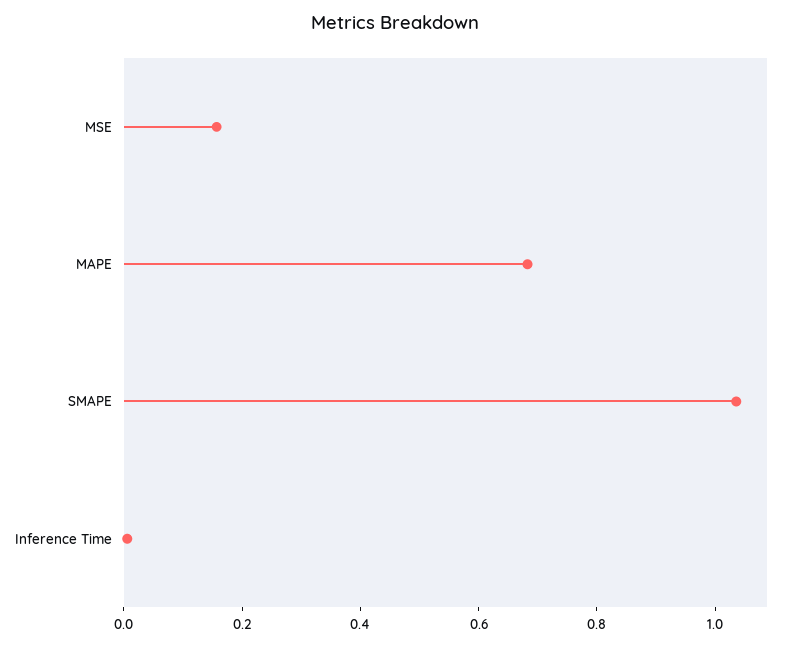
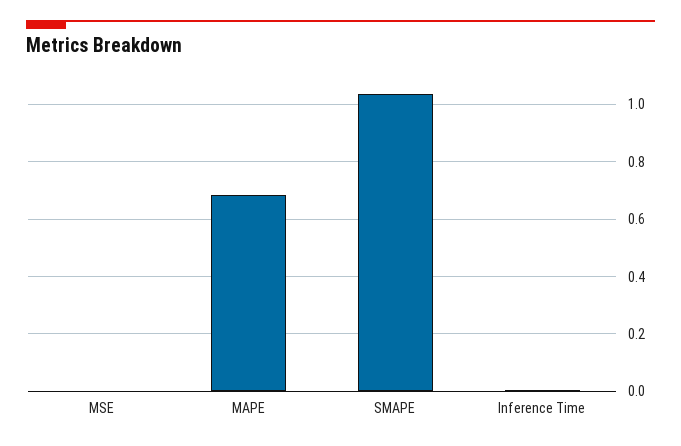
  {
-   "MSE": 0.15,
+   "MSE": 0,
    "MAPE": 0.675,
    "SMAPE": 1.025,
    "Inference Time": 0
  }

